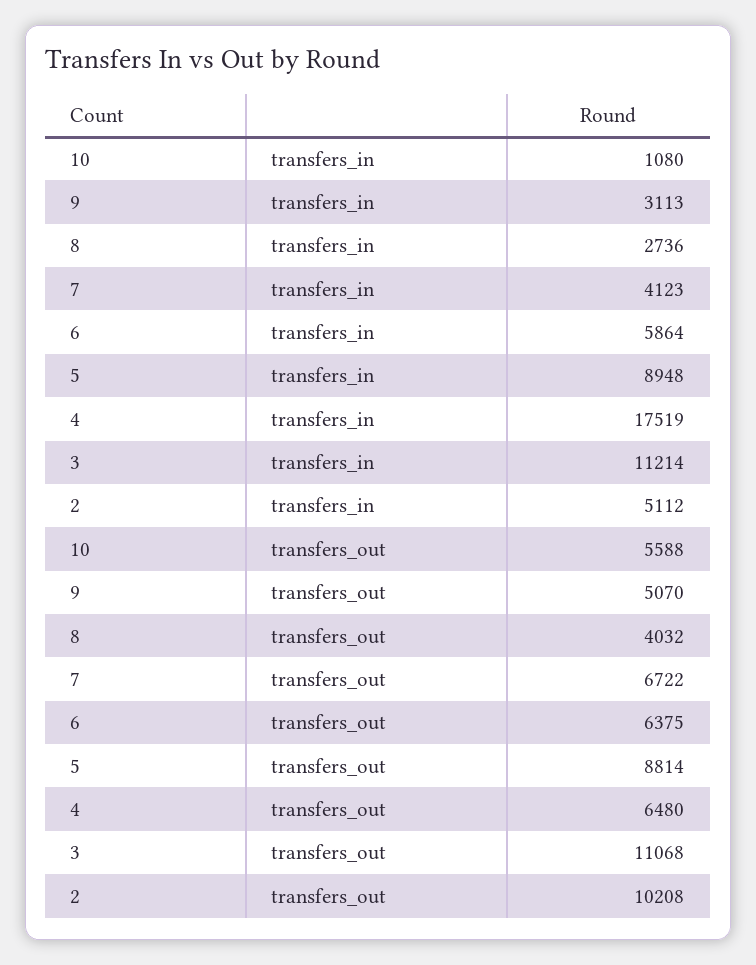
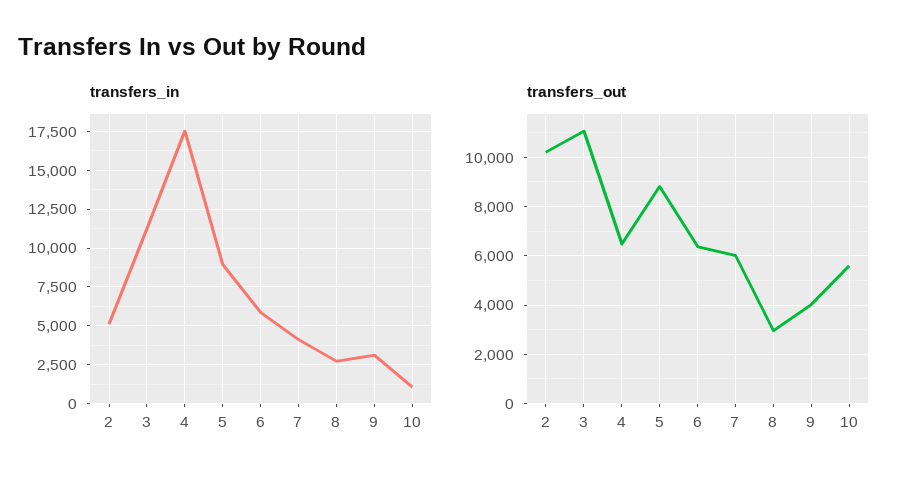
  {
    "transfers_in": {
      "10": 1080,
      "9": 3113,
      "8": 2736,
      "7": 4123,
      "6": 5864,
      "5": 8948,
      "4": 17519,
      "3": 11214,
      "2": 5112
    },
    "transfers_out": {
      "10": 5588,
-     "9": 5070,
+     "9": 4000,
-     "8": 4032,
+     "8": 3000,
-     "7": 6722,
+     "7": 6000,
      "6": 6375,
      "5": 8814,
      "4": 6480,
      "3": 11068,
      "2": 10208
    }
  }

